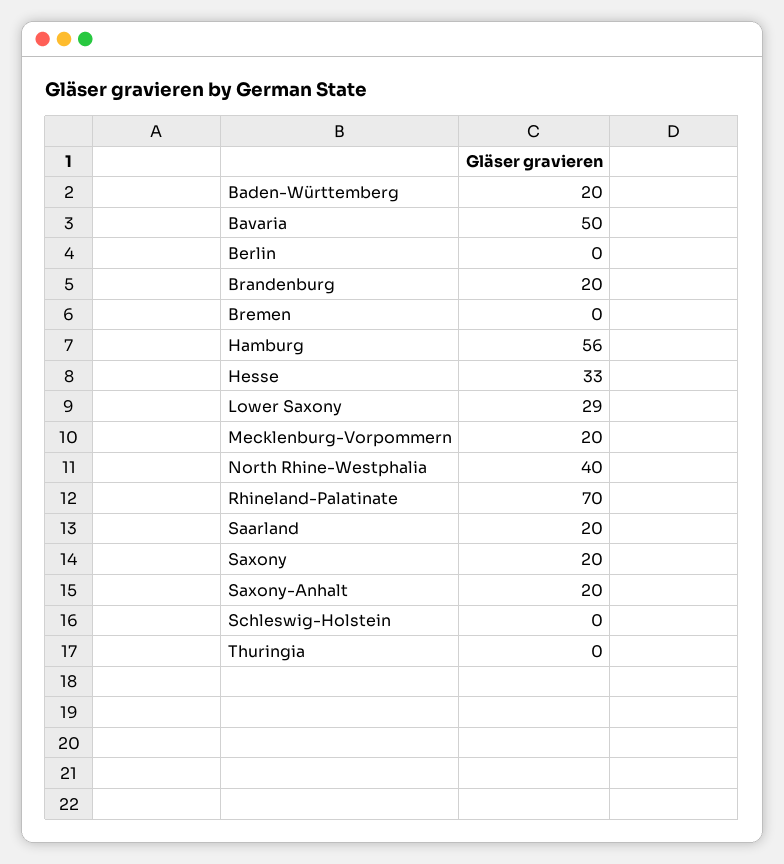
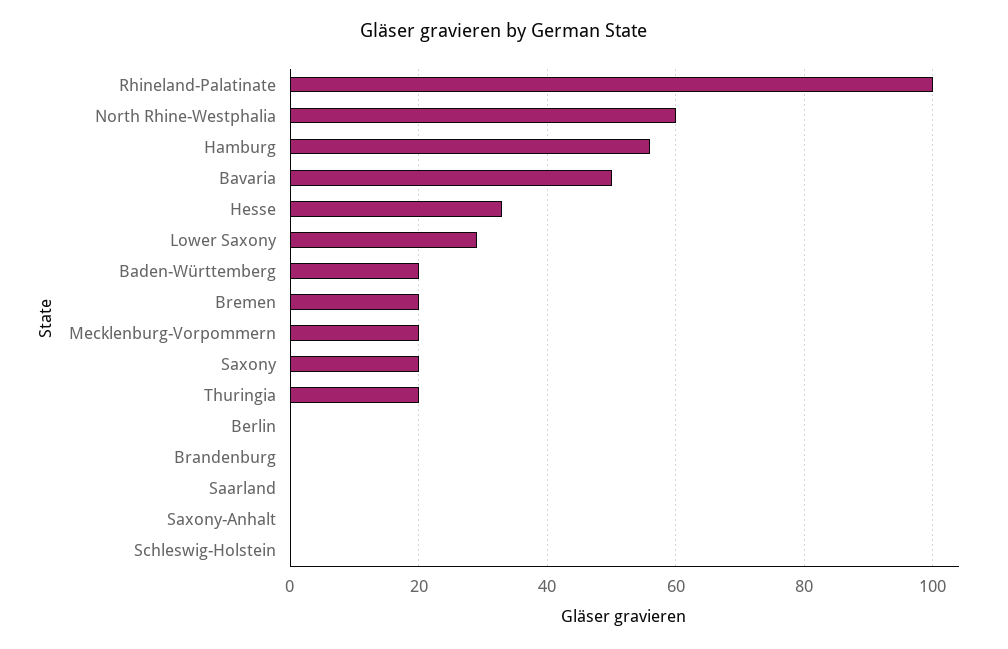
  {
    "Baden-Württemberg": 20,
    "Bavaria": 50,
    "Berlin": 0,
-   "Brandenburg": 20,
+   "Brandenburg": 0,
-   "Bremen": 0,
+   "Bremen": 20,
    "Hamburg": 56,
    "Hesse": 33,
    "Lower Saxony": 29,
    "Mecklenburg-Vorpommern": 20,
-   "North Rhine-Westphalia": 40,
+   "North Rhine-Westphalia": 60,
-   "Rhineland-Palatinate": 70,
+   "Rhineland-Palatinate": 100,
-   "Saarland": 20,
+   "Saarland": 0,
    "Saxony": 20,
-   "Saxony-Anhalt": 20,
+   "Saxony-Anhalt": 0,
    "Schleswig-Holstein": 0,
-   "Thuringia": 0
+   "Thuringia": 20
  }

